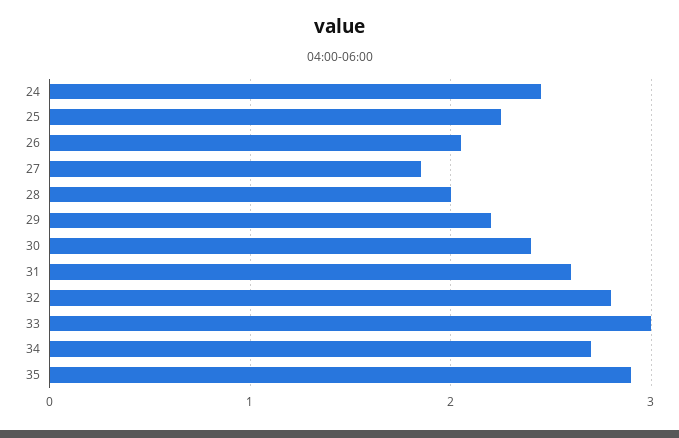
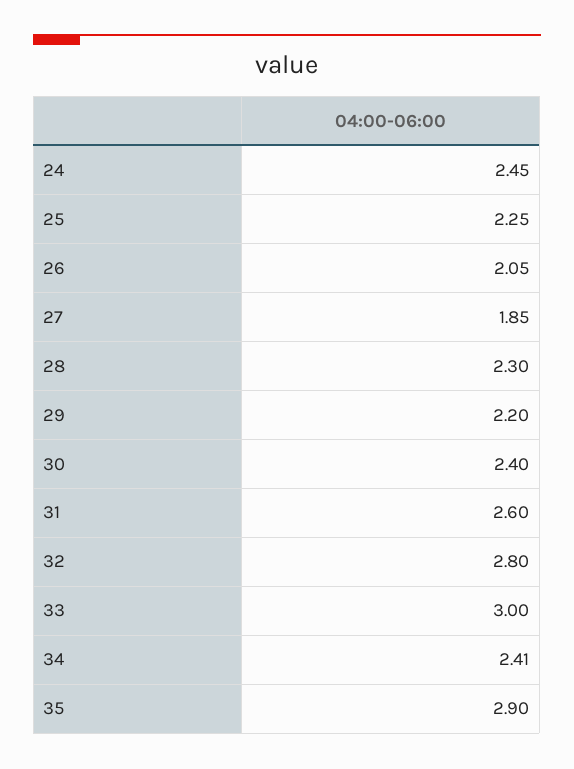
  {
    "24": 2.45,
    "25": 2.25,
    "26": 2.05,
    "27": 1.85,
-   "28": 2,
+   "28": 2.3,
    "29": 2.2,
    "30": 2.4,
    "31": 2.6,
    "32": 2.8,
    "33": 3,
-   "34": 2.7,
+   "34": 2.41,
    "35": 2.9
  }

